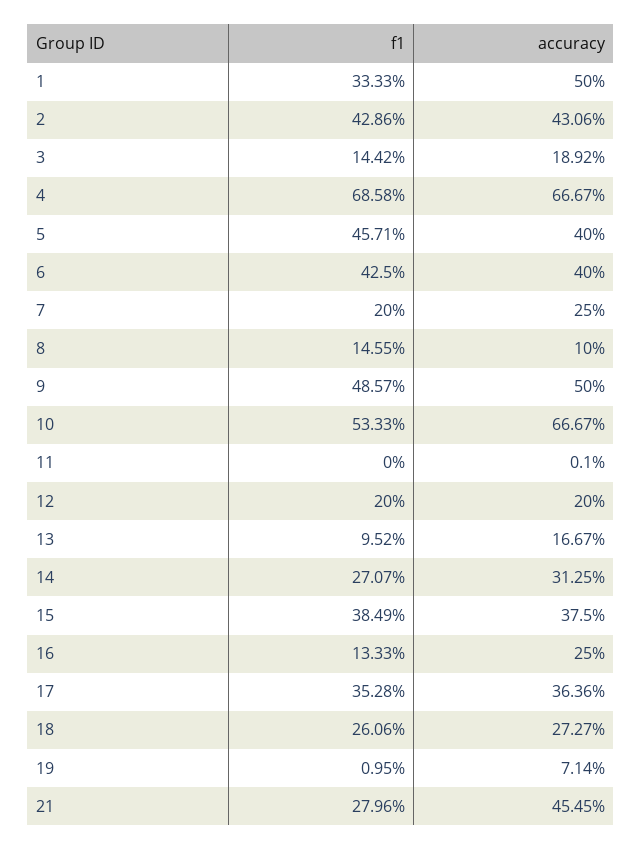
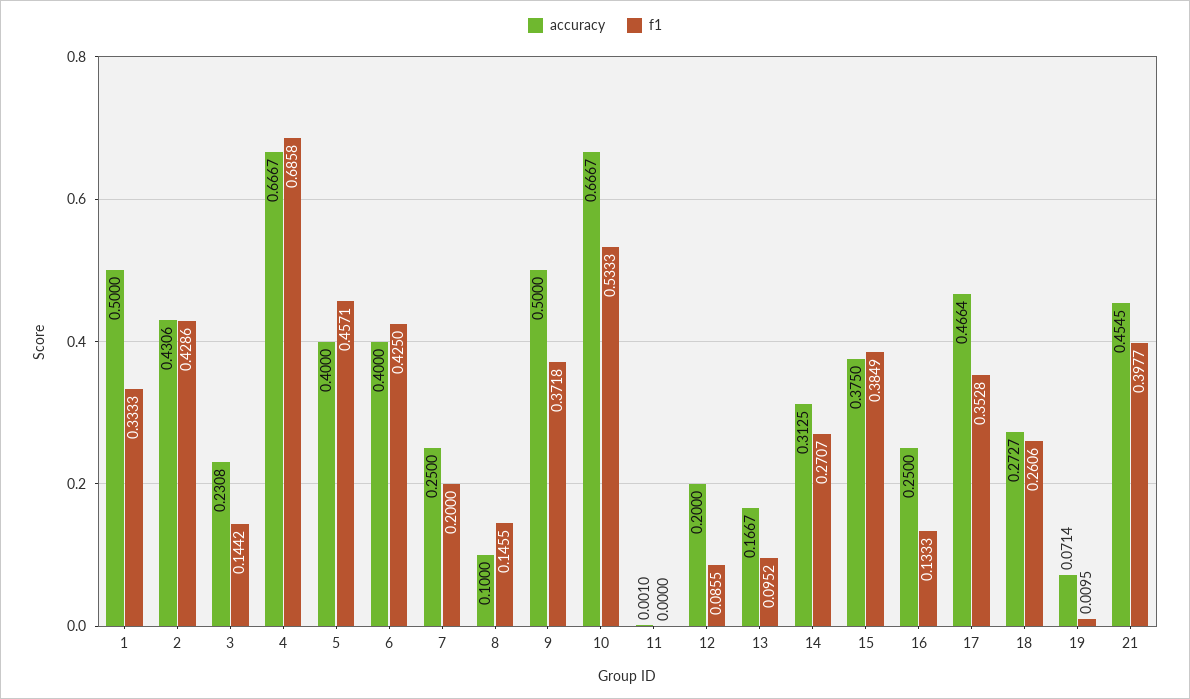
  {
    "f1": {
      "1": 0.3333,
      "2": 0.4286,
      "3": 0.1442,
      "4": 0.6858,
      "5": 0.4571,
      "6": 0.425,
      "7": 0.2,
      "8": 0.1455,
-     "9": 0.4857,
+     "9": 0.3718,
      "10": 0.5333,
      "11": 0,
-     "12": 0.2,
+     "12": 0.0855,
      "13": 0.0952,
      "14": 0.2707,
      "15": 0.3849,
      "16": 0.1333,
      "17": 0.3528,
      "18": 0.2606,
      "19": 0.0095,
-     "21": 0.2796
+     "21": 0.3977
    },
    "accuracy": {
      "1": 0.5,
      "2": 0.4306,
-     "3": 0.1892,
+     "3": 0.2308,
      "4": 0.6667,
      "5": 0.4,
      "6": 0.4,
      "7": 0.25,
      "8": 0.1,
      "9": 0.5,
      "10": 0.6667,
      "11": 0.001,
      "12": 0.2,
      "13": 0.1667,
      "14": 0.3125,
      "15": 0.375,
      "16": 0.25,
-     "17": 0.3636,
+     "17": 0.4664,
      "18": 0.2727,
      "19": 0.0714,
      "21": 0.4545
    }
  }

